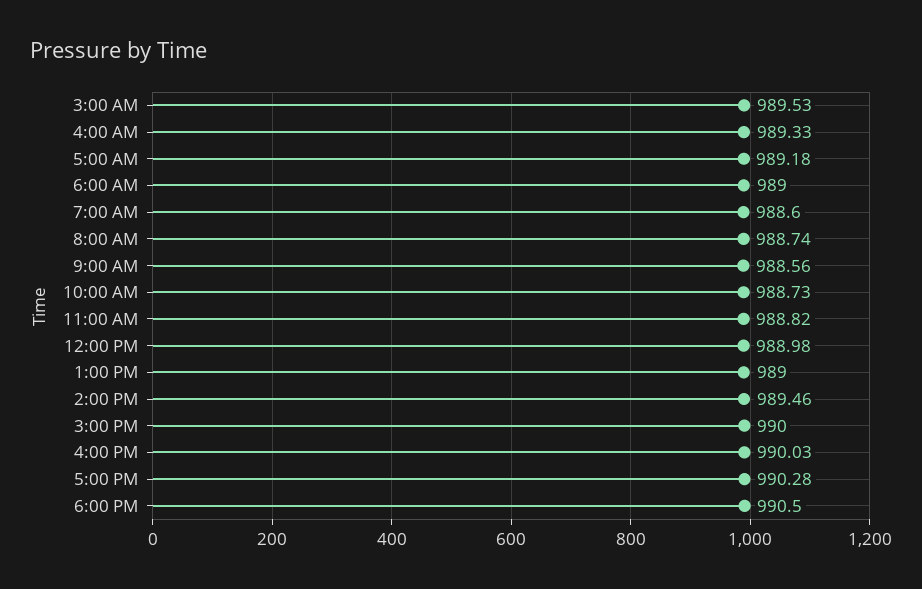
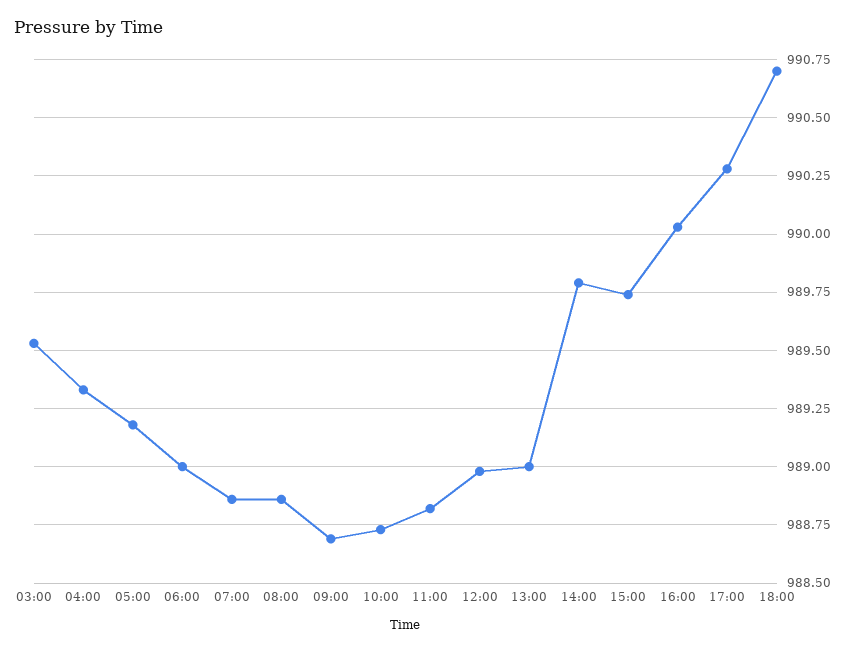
  {
    "3:00 AM": 989.53,
    "4:00 AM": 989.33,
    "5:00 AM": 989.18,
    "6:00 AM": 989,
-   "7:00 AM": 988.6,
+   "7:00 AM": 988.85,
-   "8:00 AM": 988.74,
+   "8:00 AM": 988.85,
-   "9:00 AM": 988.56,
+   "9:00 AM": 988.7,
    "10:00 AM": 988.73,
    "11:00 AM": 988.82,
    "12:00 PM": 988.98,
    "1:00 PM": 989,
-   "2:00 PM": 989.46,
+   "2:00 PM": 989.8,
-   "3:00 PM": 990,
+   "3:00 PM": 989.75,
    "4:00 PM": 990.03,
    "5:00 PM": 990.28,
-   "6:00 PM": 990.5
+   "6:00 PM": 990.7
  }

